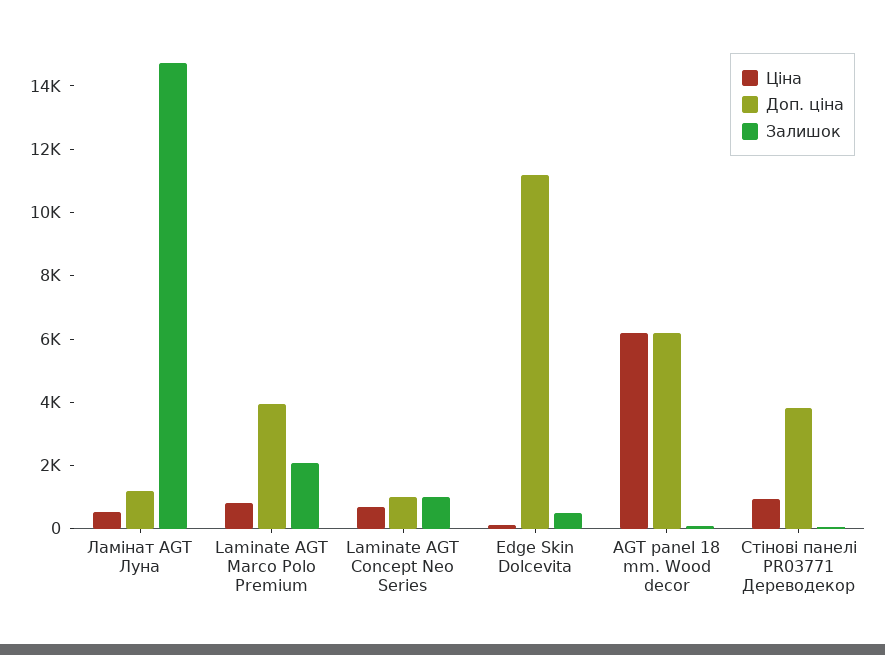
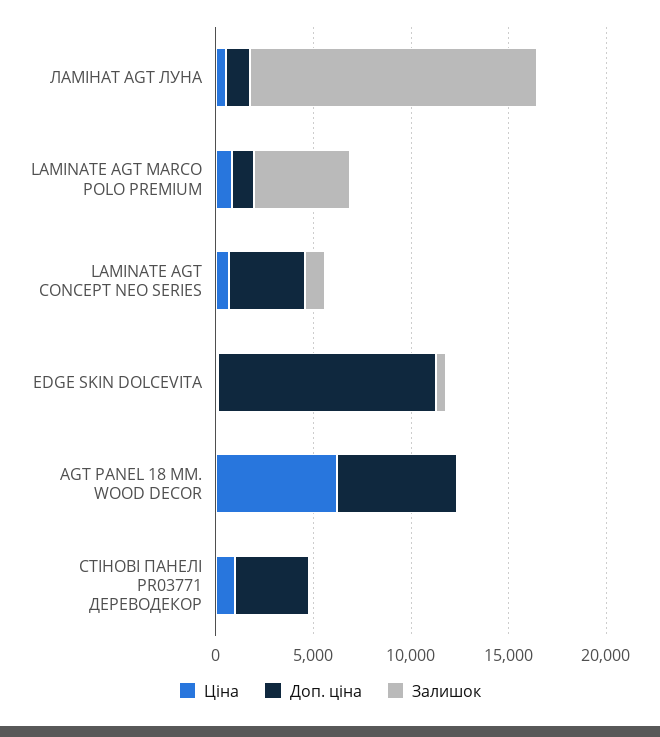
  {
    "Ціна": {
      "Ламінат AGT Луна": 500,
      "Laminate AGT Marco Polo Premium": 1000,
      "Laminate AGT Concept Neo Series": 500,
      "Edge Skin Dolcevita": 0,
      "AGT panel 18 mm. Wood decor": 6000,
      "Стінові панелі PR03771 Дереводекор": 1000
    },
    "Доп. ціна": {
      "Ламінат AGT Луна": 1000,
-     "Laminate AGT Marco Polo Premium": 4000,
+     "Laminate AGT Marco Polo Premium": 1000,
-     "Laminate AGT Concept Neo Series": 1000,
+     "Laminate AGT Concept Neo Series": 4000,
      "Edge Skin Dolcevita": 11000,
      "AGT panel 18 mm. Wood decor": 6000,
      "Стінові панелі PR03771 Дереводекор": 4000
    },
    "Залишок": {
      "Ламінат AGT Луна": 14500,
-     "Laminate AGT Marco Polo Premium": 2000,
+     "Laminate AGT Marco Polo Premium": 5000,
      "Laminate AGT Concept Neo Series": 1000,
      "Edge Skin Dolcevita": 500,
      "AGT panel 18 mm. Wood decor": 0,
      "Стінові панелі PR03771 Дереводекор": 0
    }
  }

